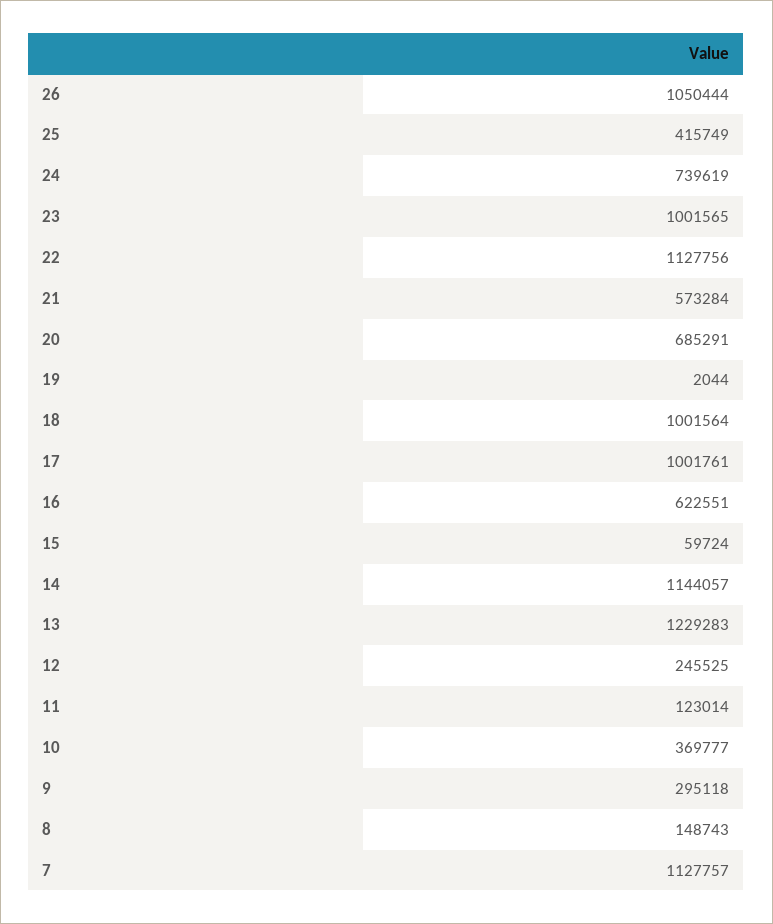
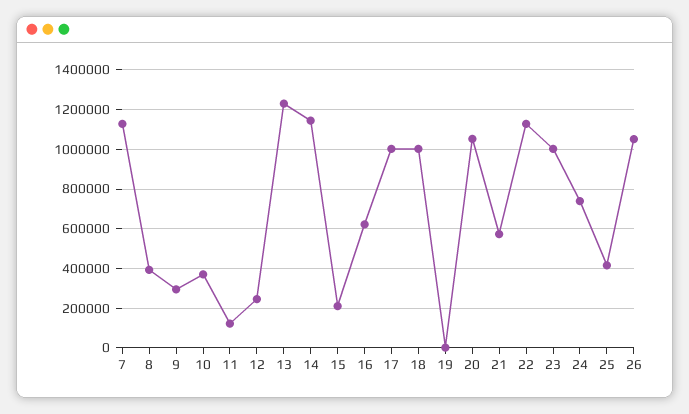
  {
    "26": 1050444,
    "25": 415749,
    "24": 739619,
    "23": 1001565,
    "22": 1127756,
    "21": 573284,
-   "20": 685291,
+   "20": 1050000,
    "19": 2044,
    "18": 1001564,
    "17": 1001761,
    "16": 622551,
-   "15": 59724,
+   "15": 200000,
    "14": 1144057,
    "13": 1229283,
    "12": 245525,
    "11": 123014,
    "10": 369777,
    "9": 295118,
-   "8": 148743,
+   "8": 400000,
    "7": 1127757
  }

